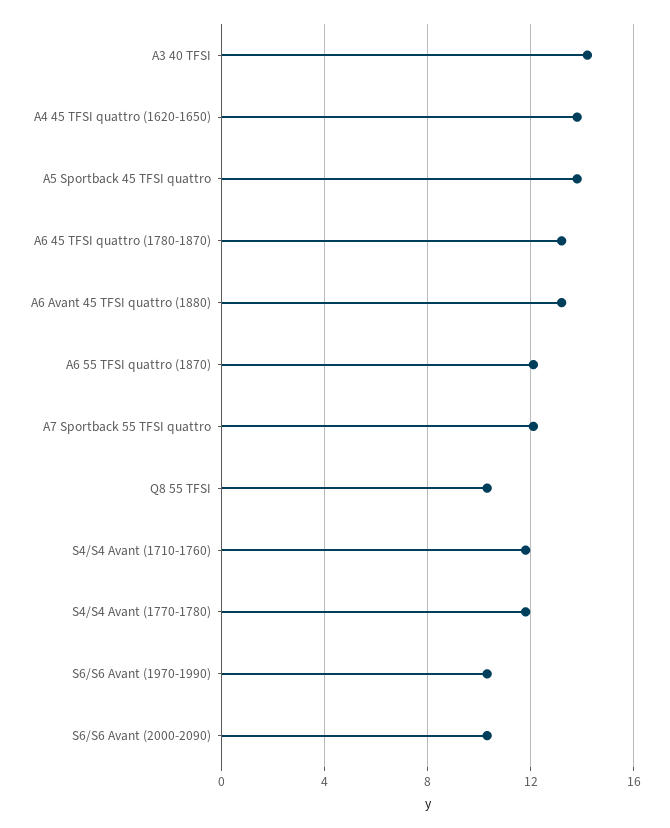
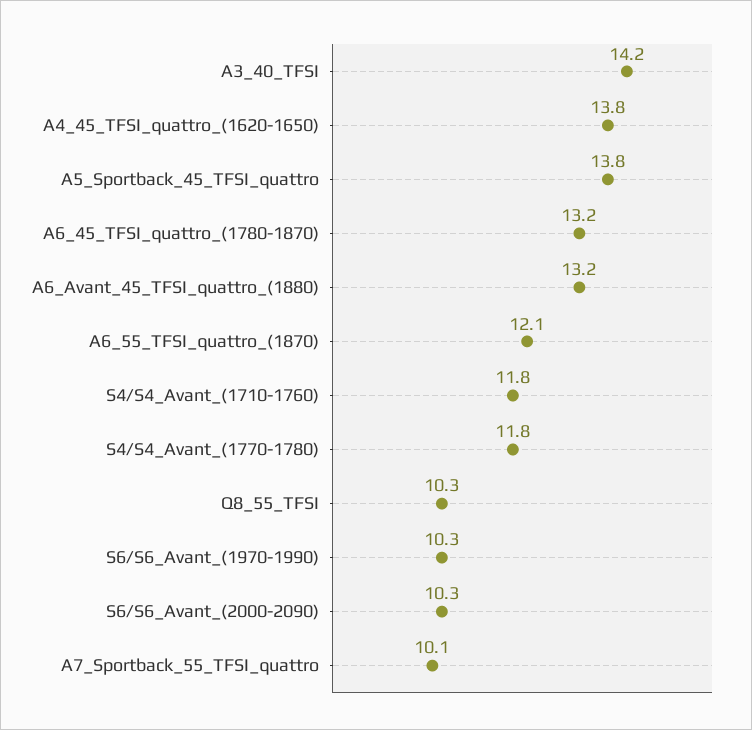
  {
    "A3 40 TFSI": 14.2,
    "A4 45 TFSI quattro (1620-1650)": 13.8,
    "A5 Sportback 45 TFSI quattro": 13.8,
    "A6 45 TFSI quattro (1780-1870)": 13.2,
    "A6 Avant 45 TFSI quattro (1880)": 13.2,
    "A6 55 TFSI quattro (1870)": 12.1,
-   "A7 Sportback 55 TFSI quattro": 12,
+   "A7 Sportback 55 TFSI quattro": 10.1,
    "Q8 55 TFSI": 10.3,
    "S4/S4 Avant (1710-1760)": 11.8,
    "S4/S4 Avant (1770-1780)": 11.8,
    "S6/S6 Avant (1970-1990)": 10.3,
    "S6/S6 Avant (2000-2090)": 10.3
  }

